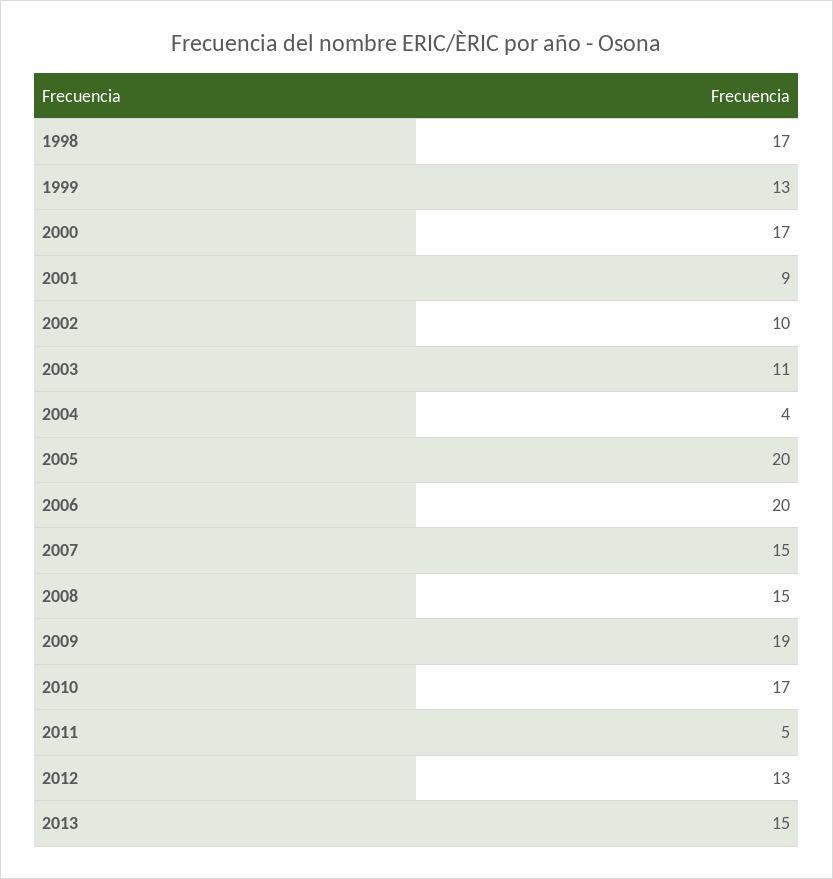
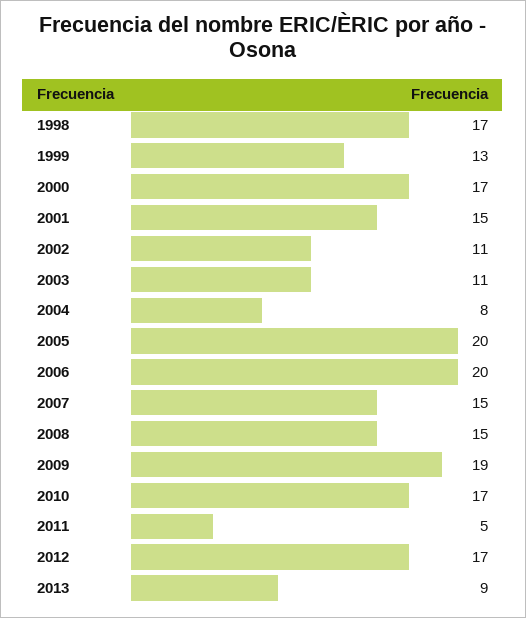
  {
    "1998": 17,
    "1999": 13,
    "2000": 17,
-   "2001": 9,
+   "2001": 15,
-   "2002": 10,
+   "2002": 11,
    "2003": 11,
-   "2004": 4,
+   "2004": 8,
    "2005": 20,
    "2006": 20,
    "2007": 15,
    "2008": 15,
    "2009": 19,
    "2010": 17,
    "2011": 5,
-   "2012": 13,
+   "2012": 17,
-   "2013": 15
+   "2013": 9
  }

